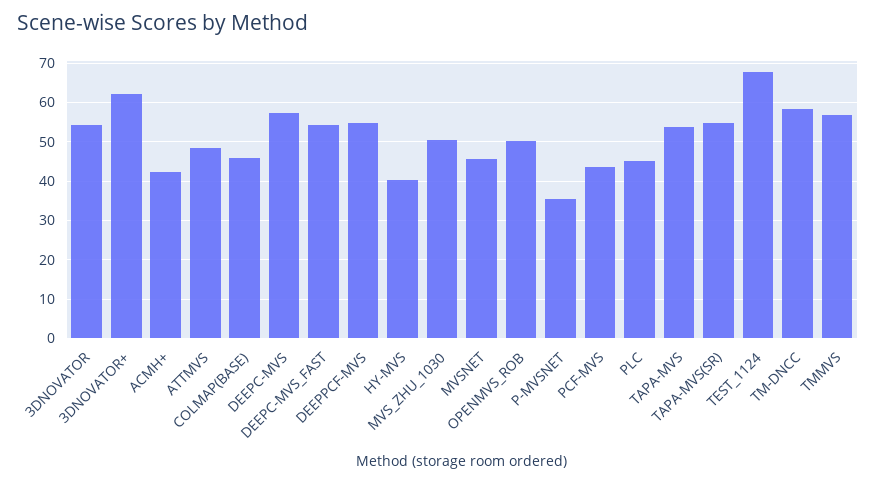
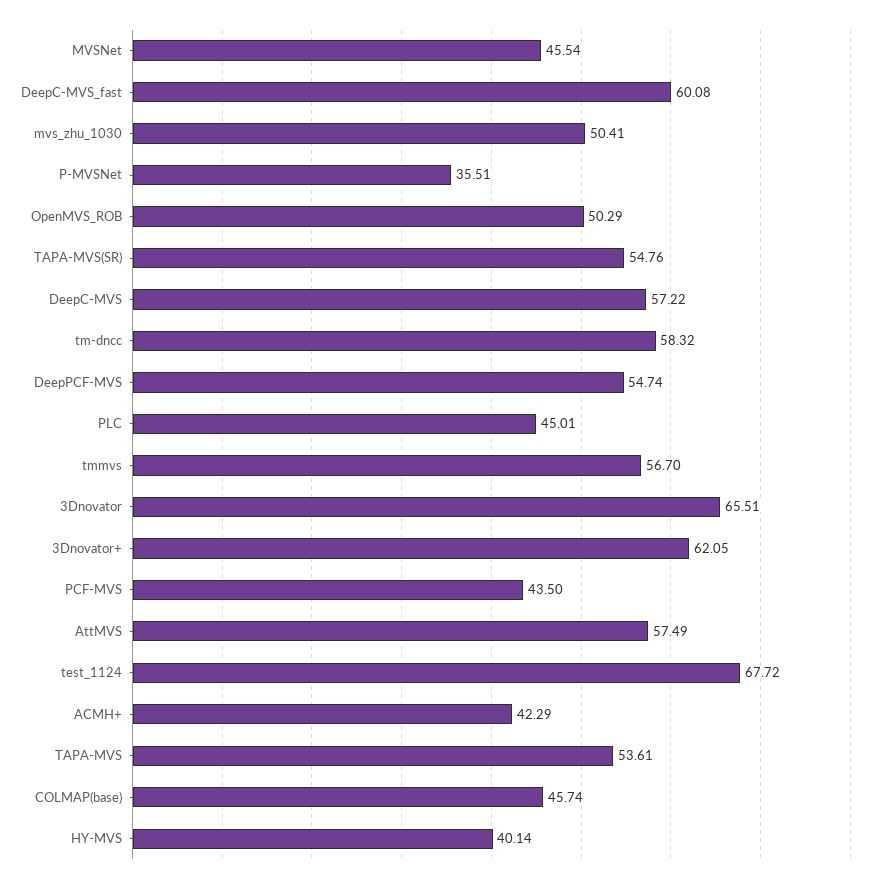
  {
-   "3DNOVATOR": 54,
+   "3DNOVATOR": 65.51,
    "3DNOVATOR+": 62.05,
    "ACMH+": 42.29,
-   "ATTMVS": 48,
+   "ATTMVS": 57.49,
    "COLMAP(BASE)": 45.74,
    "DEEPC-MVS": 57.22,
-   "DEEPC-MVS_FAST": 54,
+   "DEEPC-MVS_FAST": 60.08,
    "DEEPPCF-MVS": 54.74,
    "HY-MVS": 40.14,
    "MVS_ZHU_1030": 50.41,
    "MVSNET": 45.54,
    "OPENMVS_ROB": 50.29,
    "P-MVSNET": 35.51,
    "PCF-MVS": 43.5,
    "PLC": 45.01,
    "TAPA-MVS": 53.61,
    "TAPA-MVS(SR)": 54.76,
    "TEST_1124": 67.72,
    "TM-DNCC": 58.32,
    "TMMVS": 56.7
  }

